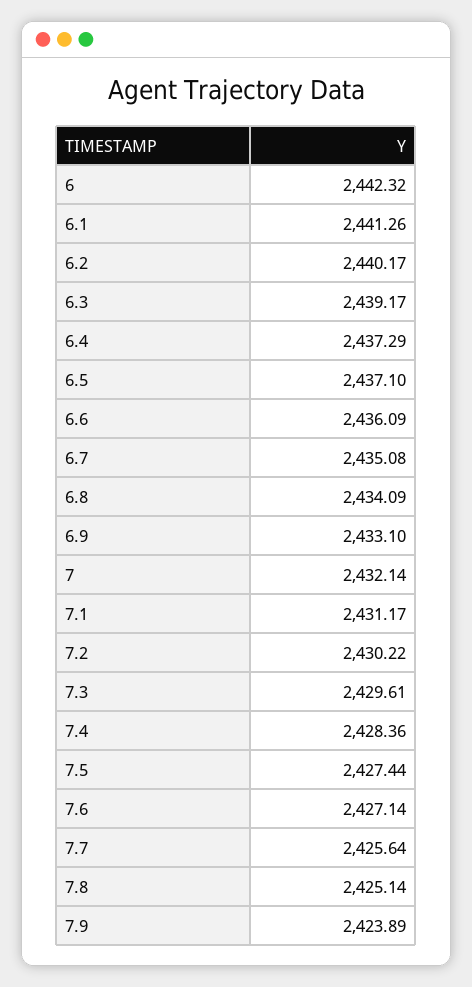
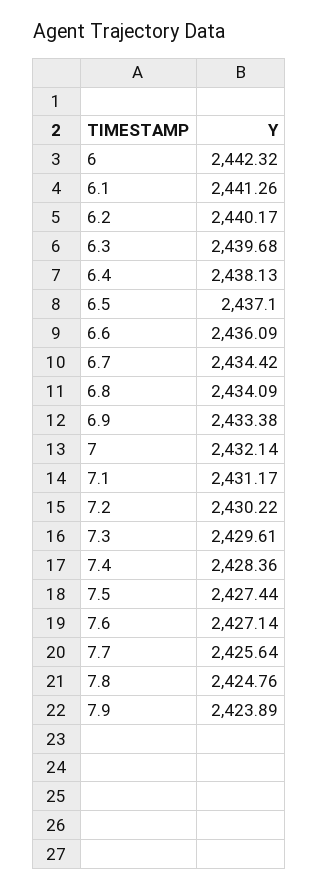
  {
    "6": 2442.32,
    "6.1": 2441.26,
    "6.2": 2440.17,
-   "6.3": 2439.17,
+   "6.3": 2439.68,
-   "6.4": 2437.29,
+   "6.4": 2438.13,
    "6.5": 2437.1,
    "6.6": 2436.09,
-   "6.7": 2435.08,
+   "6.7": 2434.42,
    "6.8": 2434.09,
-   "6.9": 2433.1,
+   "6.9": 2433.38,
    "7": 2432.14,
    "7.1": 2431.17,
    "7.2": 2430.22,
    "7.3": 2429.61,
    "7.4": 2428.36,
    "7.5": 2427.44,
    "7.6": 2427.14,
    "7.7": 2425.64,
-   "7.8": 2425.14,
+   "7.8": 2424.76,
    "7.9": 2423.89
  }

